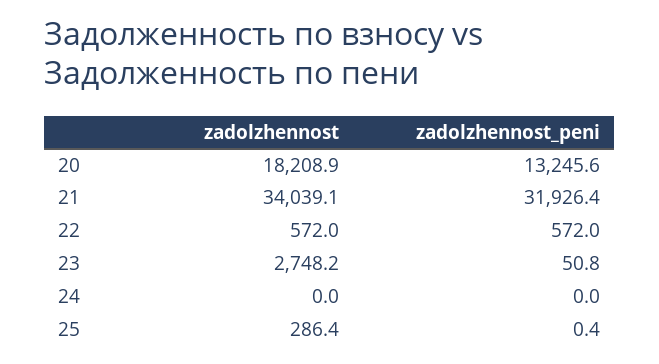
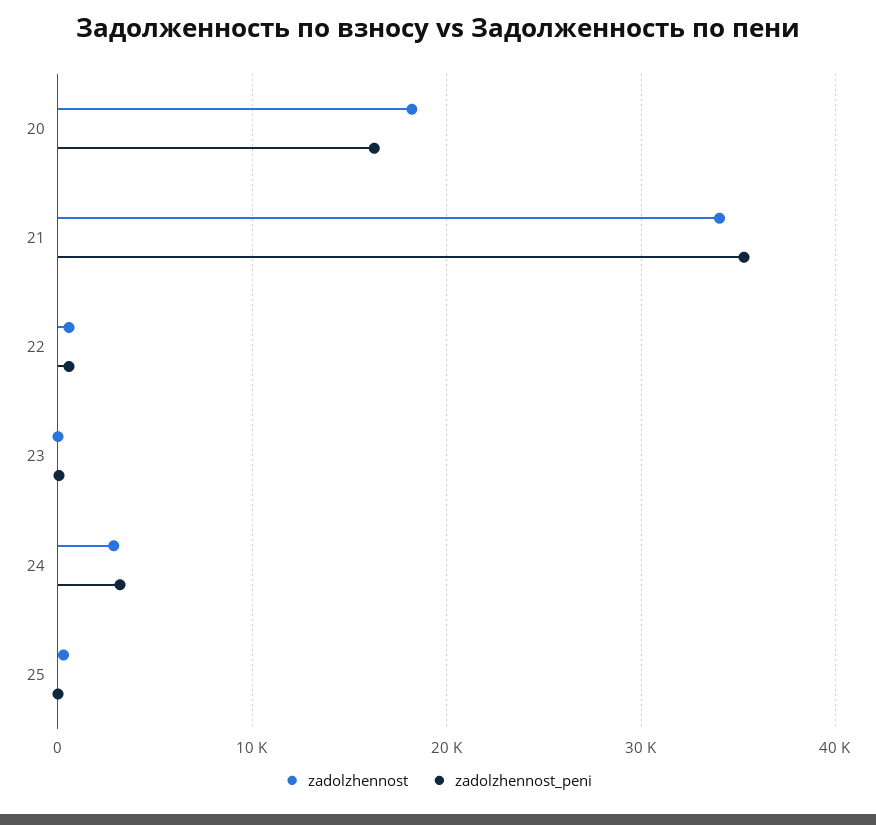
  {
    "zadolzhennost": {
      "20": 18208.9,
      "21": 34039.1,
      "22": 572,
-     "23": 2748.2,
+     "23": 0,
-     "24": 0,
+     "24": 3000,
      "25": 286.4
    },
    "zadolzhennost_peni": {
-     "20": 13245.6,
+     "20": 16000,
-     "21": 31926.4,
+     "21": 35000,
      "22": 572,
      "23": 50.8,
-     "24": 0,
+     "24": 3000,
      "25": 0.4
    }
  }

